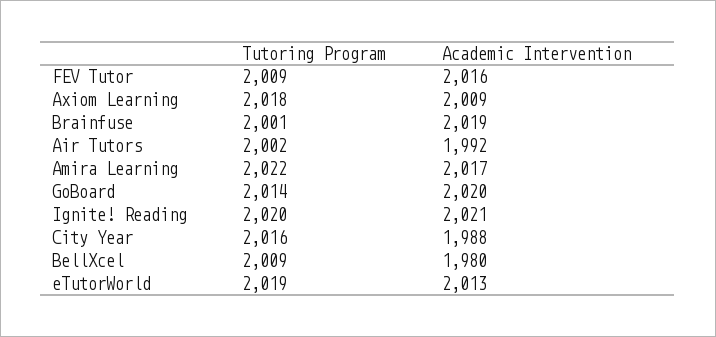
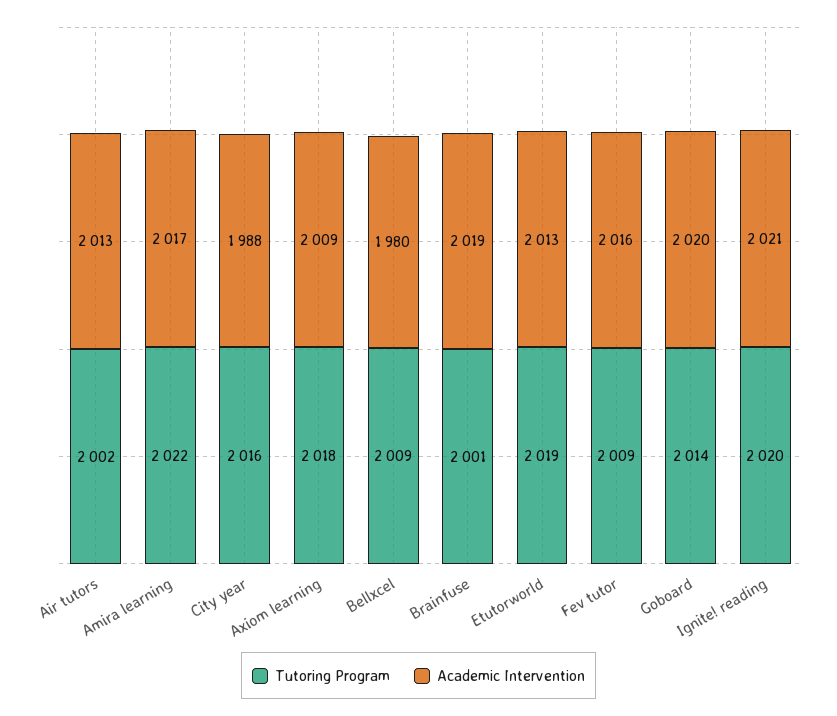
  {
    "Tutoring Program": {
      "FEV Tutor": 2009,
      "Axiom Learning": 2018,
      "Brainfuse": 2001,
      "Air Tutors": 2002,
      "Amira Learning": 2022,
      "GoBoard": 2014,
      "Ignite! Reading": 2020,
      "City Year": 2016,
      "BellXcel": 2009,
      "eTutorWorld": 2019
    },
    "Academic Intervention": {
      "FEV Tutor": 2016,
      "Axiom Learning": 2009,
      "Brainfuse": 2019,
-     "Air Tutors": 1992,
+     "Air Tutors": 2013,
      "Amira Learning": 2017,
      "GoBoard": 2020,
      "Ignite! Reading": 2021,
      "City Year": 1988,
      "BellXcel": 1980,
      "eTutorWorld": 2013
    }
  }

